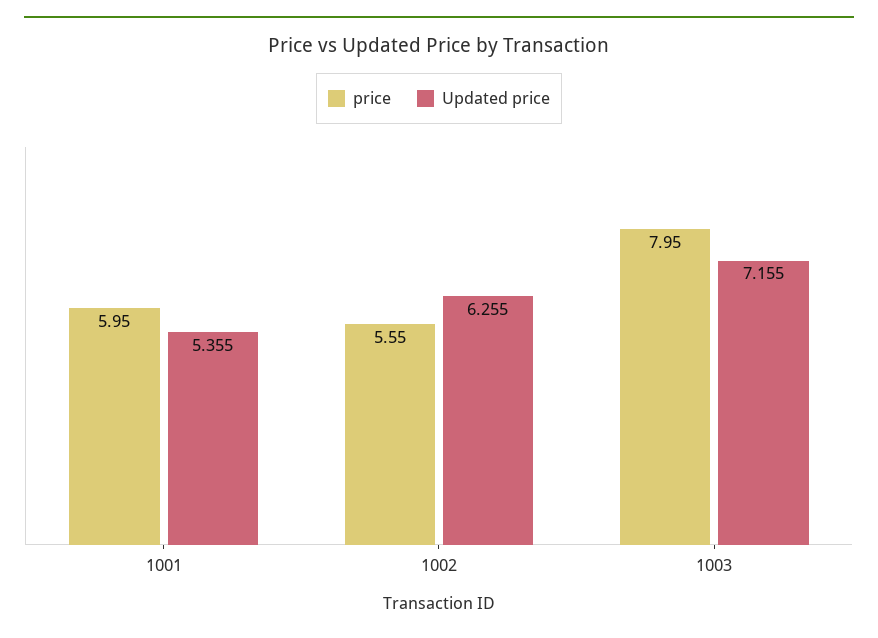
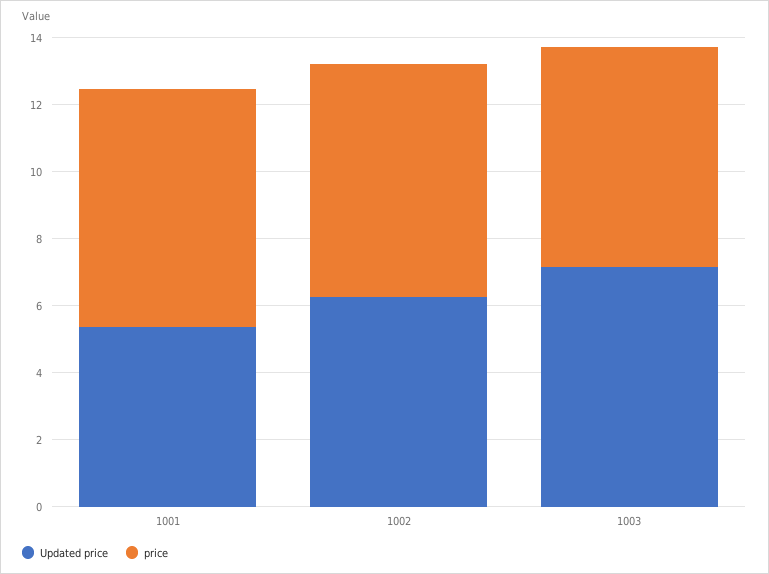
  {
    "price": {
-     "1001": 5.95,
+     "1001": 7,
-     "1002": 5.55,
+     "1002": 7,
-     "1003": 7.95
+     "1003": 6.5
    },
    "Updated price": {
      "1001": 5.355,
      "1002": 6.255,
      "1003": 7.155
    }
  }

